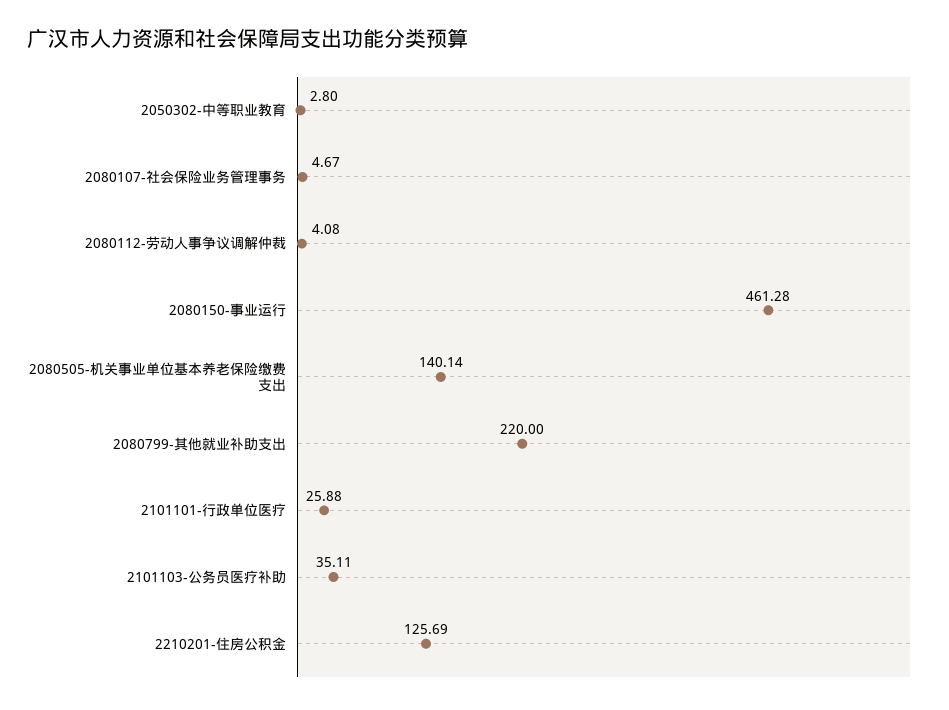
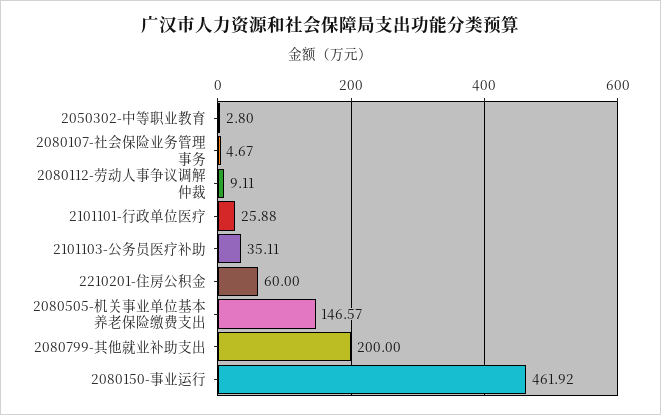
  {
    "2050302-中等职业教育": 2.8,
    "2080107-社会保险业务管理事务": 4.67,
-   "2080112-劳动人事争议调解仲裁": 4.08,
+   "2080112-劳动人事争议调解仲裁": 9.11,
-   "2080150-事业运行": 461.28,
+   "2080150-事业运行": 461.92,
-   "2080505-机关事业单位基本养老保险缴费支出": 140.14,
+   "2080505-机关事业单位基本养老保险缴费支出": 146.57,
-   "2080799-其他就业补助支出": 220,
+   "2080799-其他就业补助支出": 200,
    "2101101-行政单位医疗": 25.88,
    "2101103-公务员医疗补助": 35.11,
-   "2210201-住房公积金": 125.69
+   "2210201-住房公积金": 60
  }

